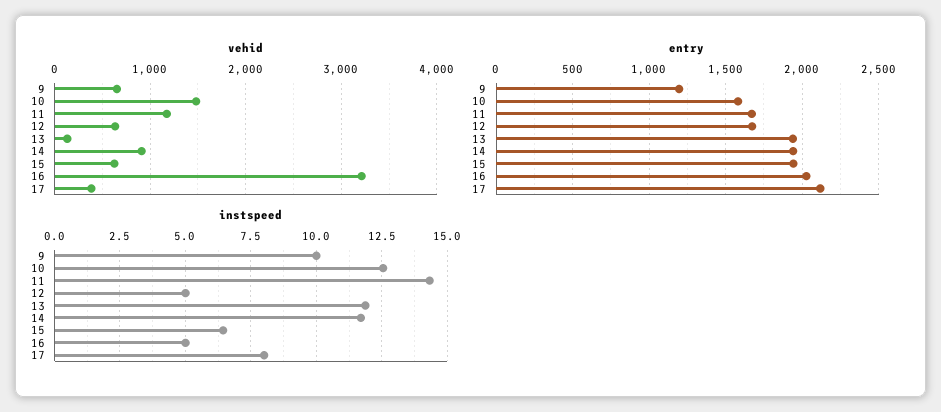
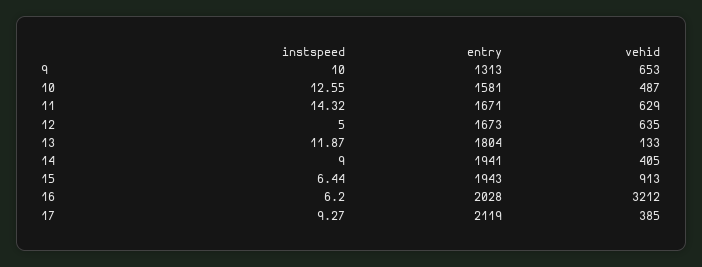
  {
    "vehid": {
      "9": 653,
-     "10": 1500,
+     "10": 487,
-     "11": 1200,
+     "11": 629,
      "12": 635,
      "13": 133,
-     "14": 900,
+     "14": 405,
-     "15": 600,
+     "15": 913,
      "16": 3212,
      "17": 385
    },
    "entry": {
-     "9": 1200,
+     "9": 1313,
      "10": 1581,
      "11": 1671,
      "12": 1673,
-     "13": 1950,
+     "13": 1804,
      "14": 1941,
      "15": 1943,
      "16": 2028,
      "17": 2119
    },
    "instspeed": {
      "9": 10,
      "10": 12.55,
      "11": 14.32,
      "12": 5,
      "13": 11.87,
-     "14": 11.75,
+     "14": 9,
      "15": 6.44,
-     "16": 5,
+     "16": 6.2,
-     "17": 8
+     "17": 9.27
    }
  }

